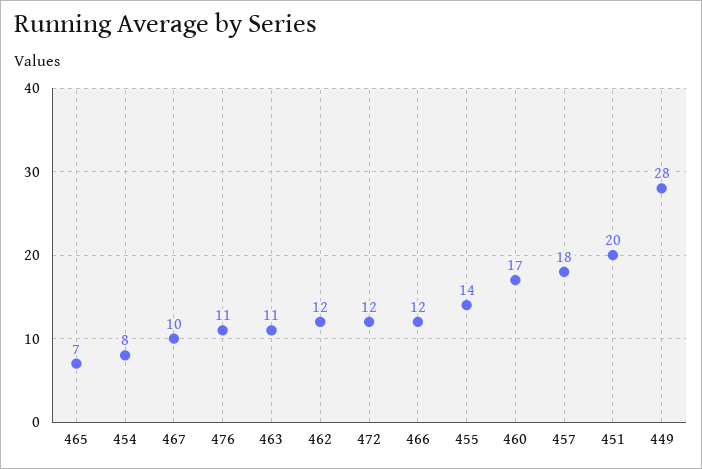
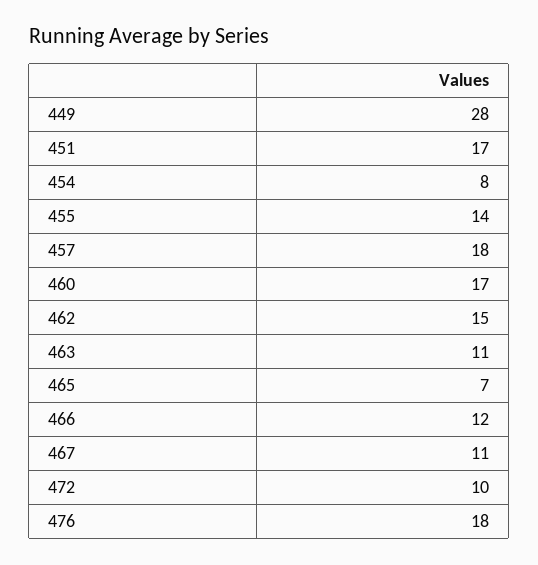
  {
    "465": 7,
    "454": 8,
-   "467": 10,
+   "467": 11,
-   "476": 11,
+   "476": 18,
    "463": 11,
-   "462": 12,
+   "462": 15,
-   "472": 12,
+   "472": 10,
    "466": 12,
    "455": 14,
    "460": 17,
    "457": 18,
-   "451": 20,
+   "451": 17,
    "449": 28
  }

